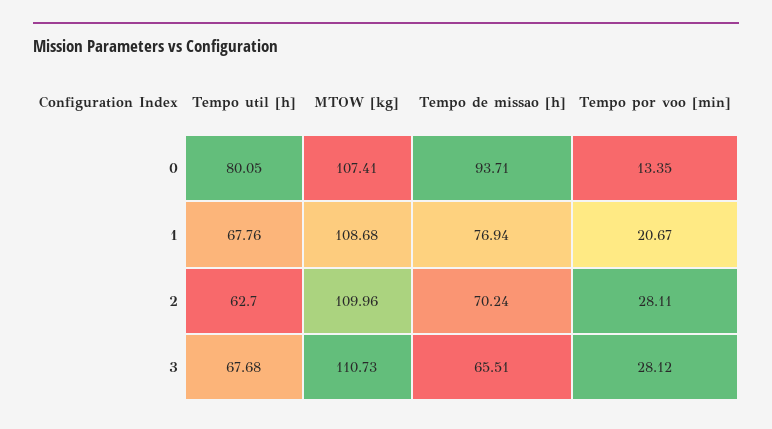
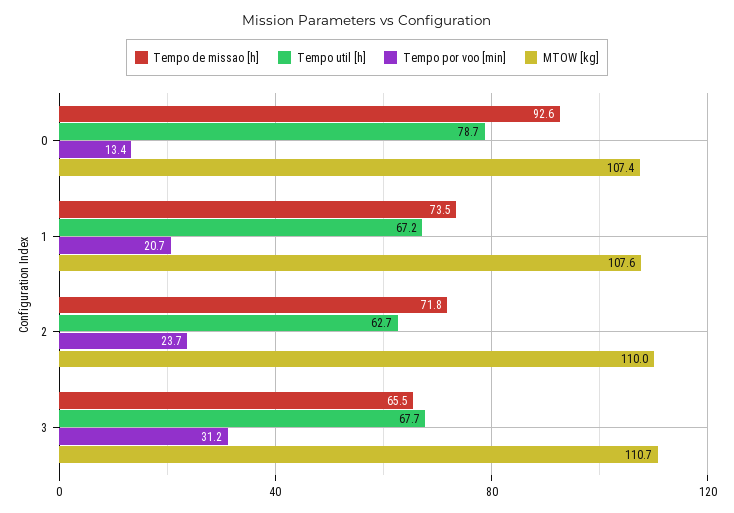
  {
    "Tempo util [h]": {
-     "0": 80.05,
+     "0": 78.7,
-     "1": 67.76,
+     "1": 67.2,
      "2": 62.7,
      "3": 67.68
    },
    "MTOW [kg]": {
      "0": 107.41,
-     "1": 108.68,
+     "1": 107.6,
      "2": 109.96,
      "3": 110.73
    },
    "Tempo de missao [h]": {
-     "0": 93.71,
+     "0": 92.6,
-     "1": 76.94,
+     "1": 73.5,
-     "2": 70.24,
+     "2": 71.8,
      "3": 65.51
    },
    "Tempo por voo [min]": {
      "0": 13.35,
      "1": 20.67,
-     "2": 28.11,
+     "2": 23.7,
-     "3": 28.12
+     "3": 31.2
    }
  }

